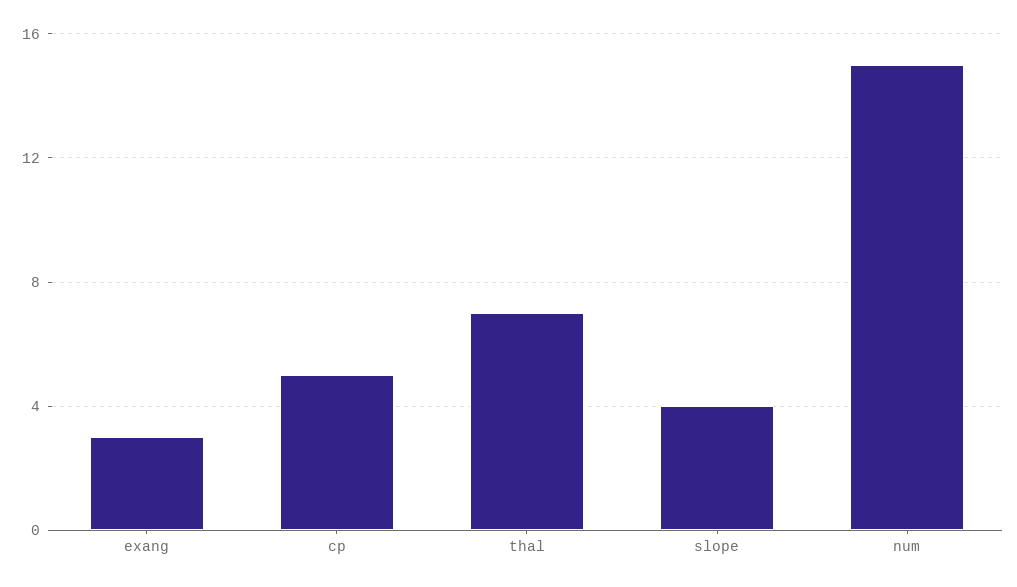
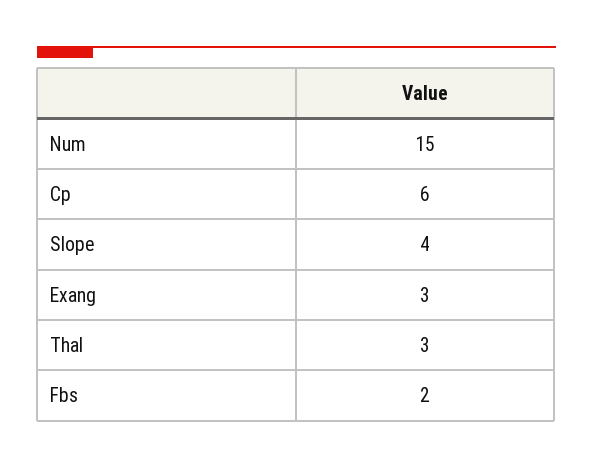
  {
    "exang": 3,
-   "cp": 5,
+   "cp": 6,
-   "thal": 7,
+   "thal": 3,
    "slope": 4,
-   "num": 15
+   "num": 15,
+   "Fbs": 2
  }

